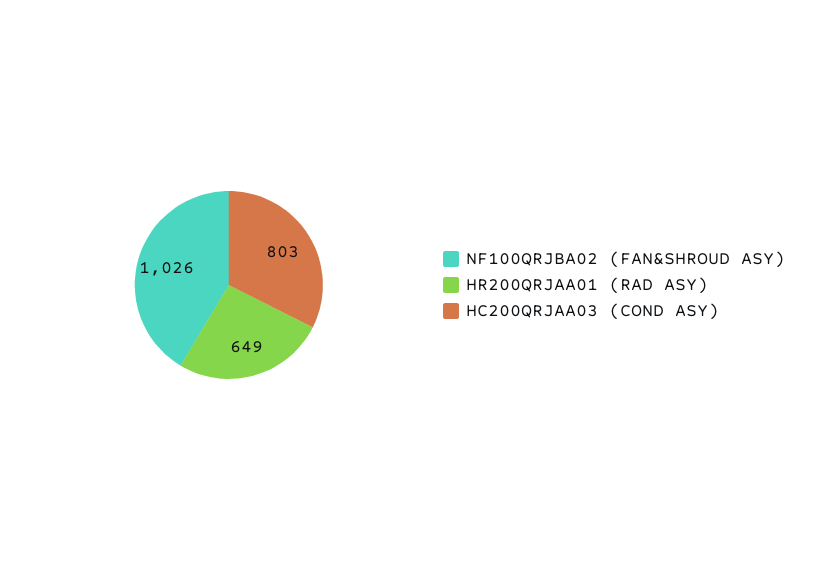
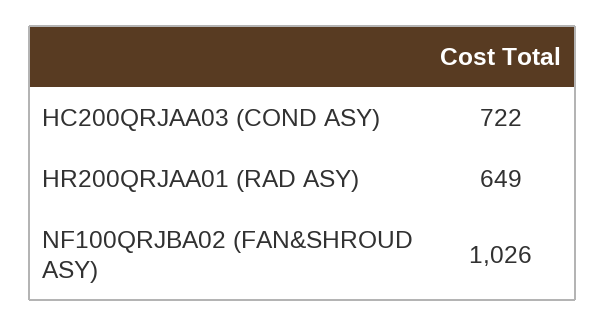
  {
    "NF100QRJBA02 (FAN&SHROUD ASY)": 1026,
    "HR200QRJAA01 (RAD ASY)": 649,
-   "HC200QRJAA03 (COND ASY)": 803
+   "HC200QRJAA03 (COND ASY)": 722
  }

